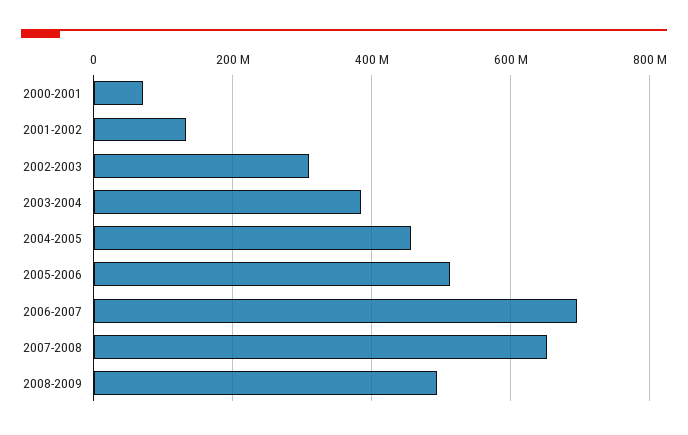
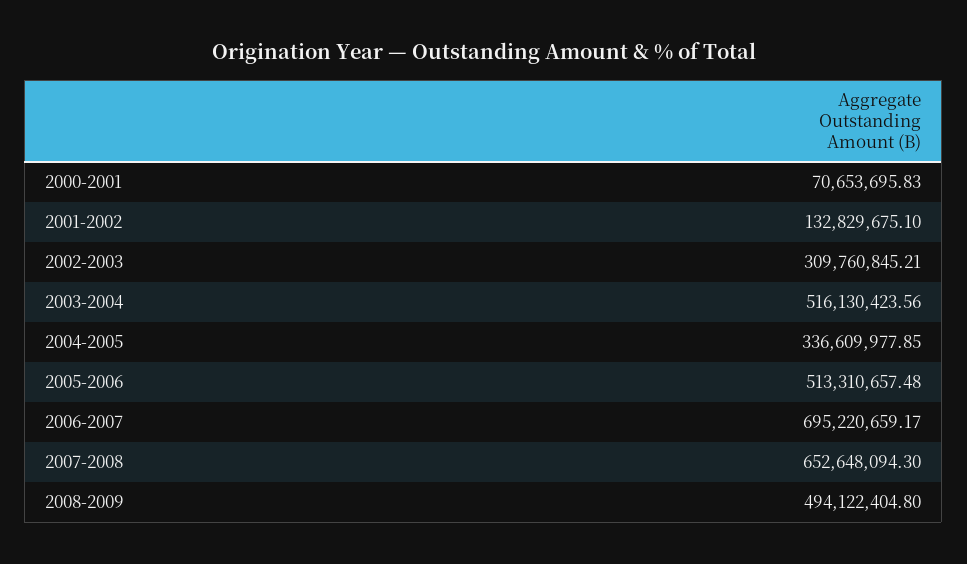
  {
    "2000-2001": 70653695.83,
    "2001-2002": 132829675.1,
    "2002-2003": 309760845.21,
-   "2003-2004": 380000000,
+   "2003-2004": 516130423.56,
-   "2004-2005": 460000000,
+   "2004-2005": 336609977.85,
    "2005-2006": 513310657.48,
    "2006-2007": 695220659.17,
    "2007-2008": 652648094.3,
    "2008-2009": 494122404.8
  }

